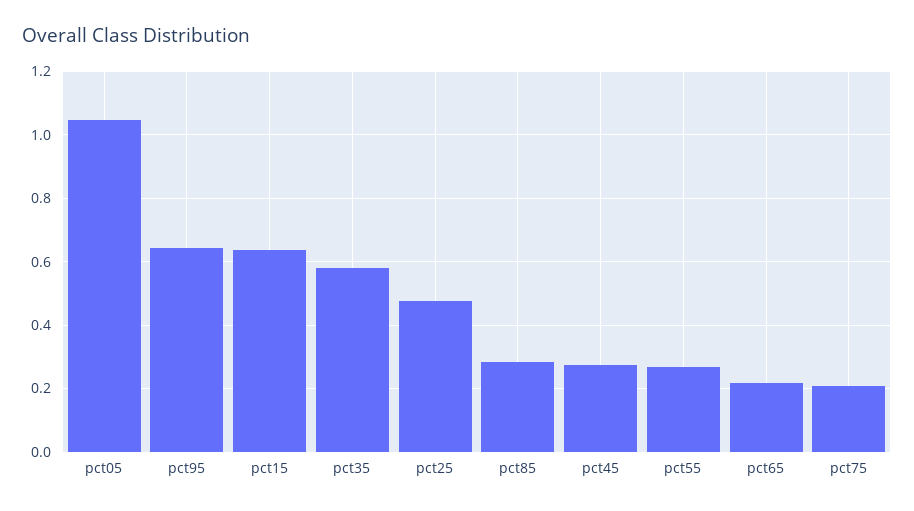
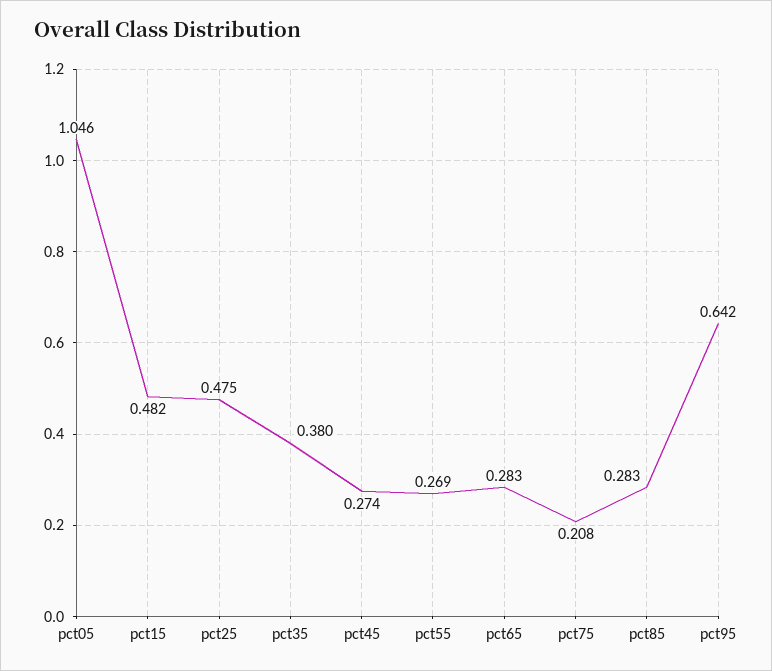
  {
    "pct05": 1.046,
    "pct95": 0.642,
-   "pct15": 0.64,
+   "pct15": 0.482,
-   "pct35": 0.58,
+   "pct35": 0.38,
    "pct25": 0.475,
    "pct85": 0.283,
    "pct45": 0.274,
    "pct55": 0.269,
-   "pct65": 0.22,
+   "pct65": 0.283,
    "pct75": 0.208
  }

